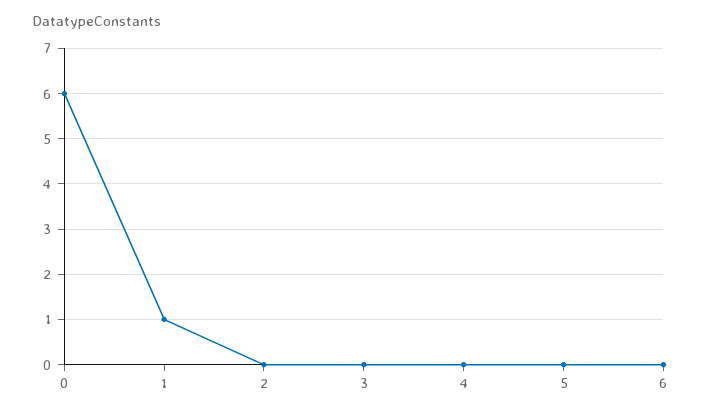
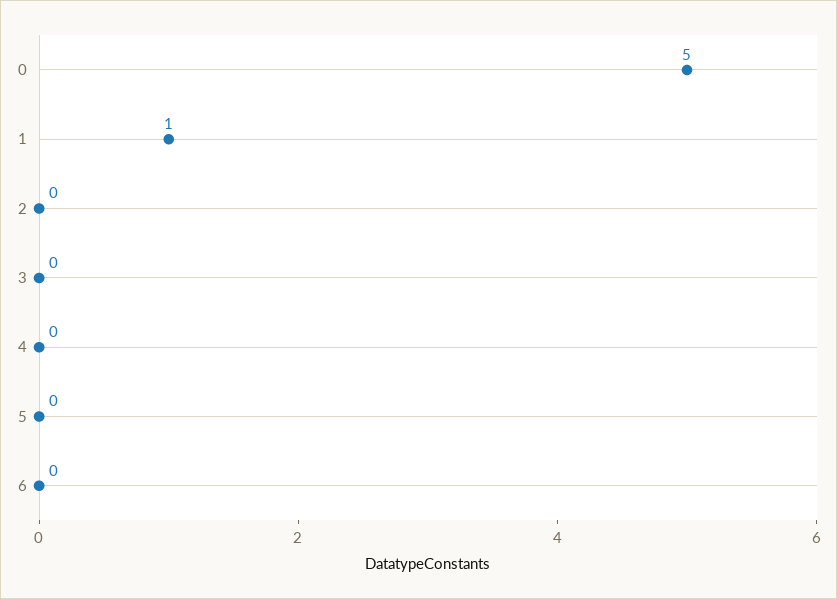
  {
-   "0": 6,
+   "0": 5,
    "1": 1,
    "2": 0,
    "3": 0,
    "4": 0,
    "5": 0,
    "6": 0
  }

